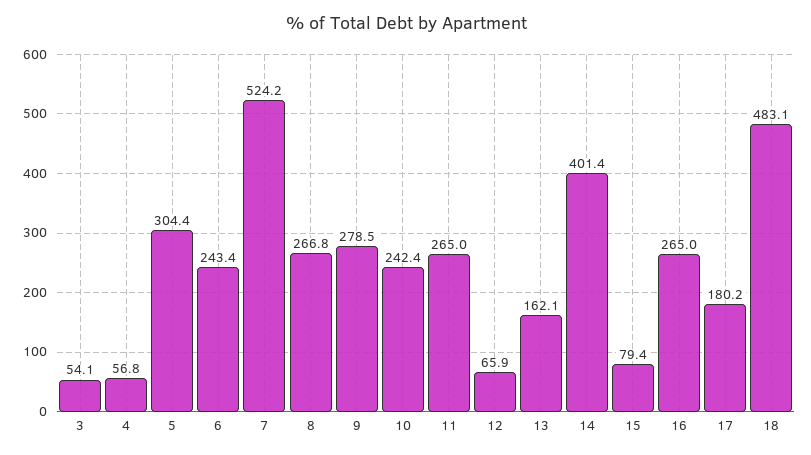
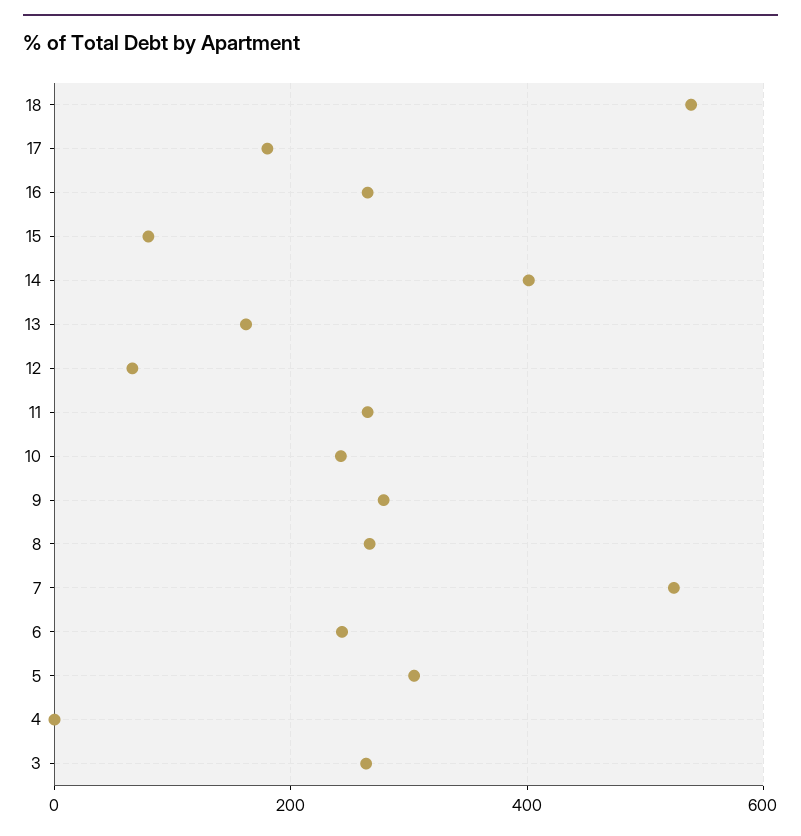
  {
-   "3": 54.1,
+   "3": 260,
-   "4": 56.8,
+   "4": 0,
    "5": 304.4,
    "6": 243.4,
    "7": 524.2,
    "8": 266.8,
    "9": 278.5,
    "10": 242.4,
    "11": 265,
    "12": 65.9,
    "13": 162.1,
    "14": 401.4,
    "15": 79.4,
    "16": 265,
    "17": 180.2,
-   "18": 483.1
+   "18": 540
  }

